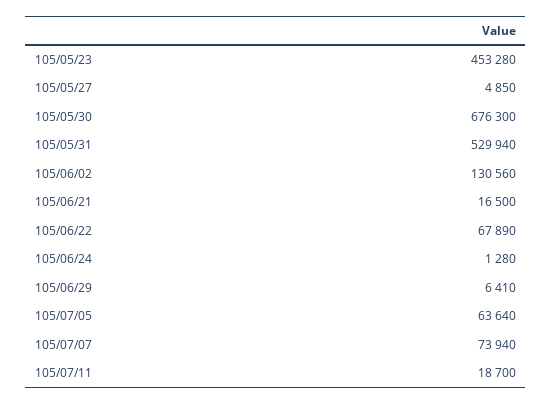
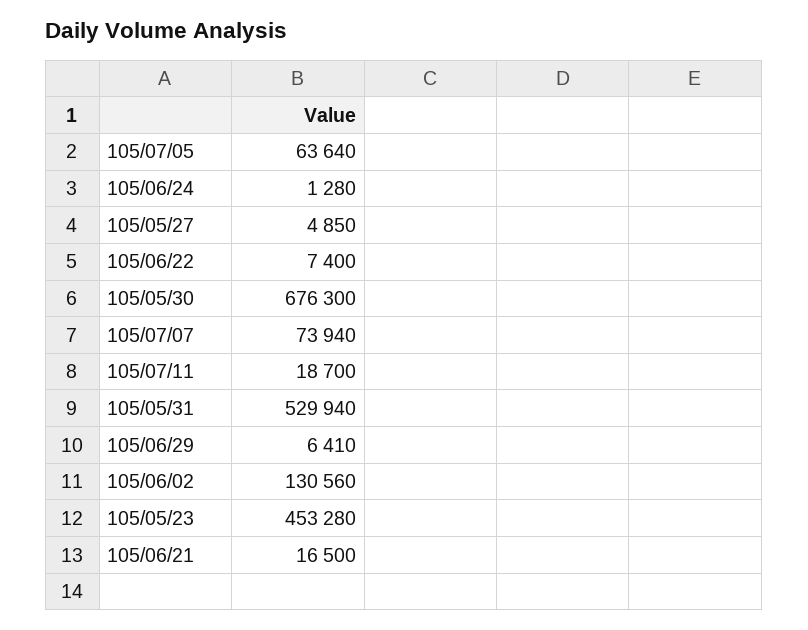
  {
    "105/05/23": 453280,
    "105/05/27": 4850,
    "105/05/30": 676300,
    "105/05/31": 529940,
    "105/06/02": 130560,
    "105/06/21": 16500,
-   "105/06/22": 67890,
+   "105/06/22": 7400,
    "105/06/24": 1280,
    "105/06/29": 6410,
    "105/07/05": 63640,
    "105/07/07": 73940,
    "105/07/11": 18700
  }

